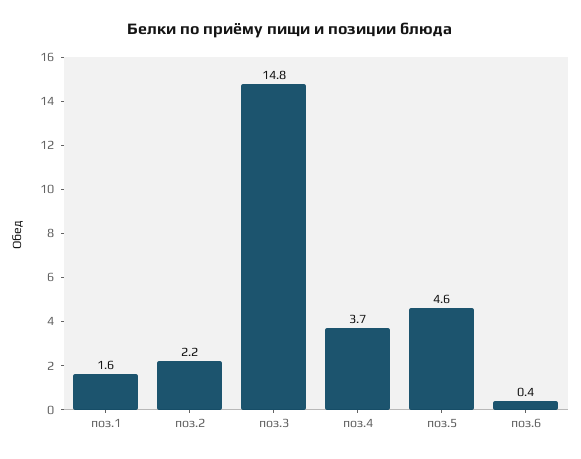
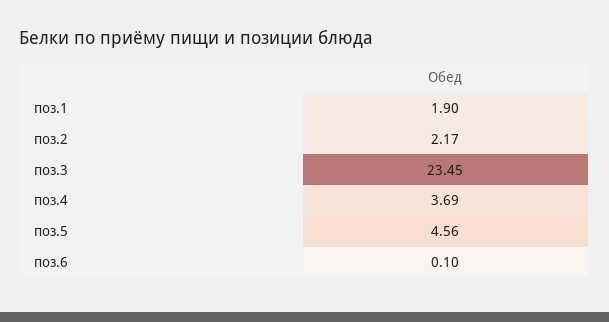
  {
-   "поз.1": 1.6,
+   "поз.1": 1.9,
    "поз.2": 2.17,
-   "поз.3": 14.8,
+   "поз.3": 23.45,
    "поз.4": 3.69,
    "поз.5": 4.56,
-   "поз.6": 0.4
+   "поз.6": 0.1
  }

